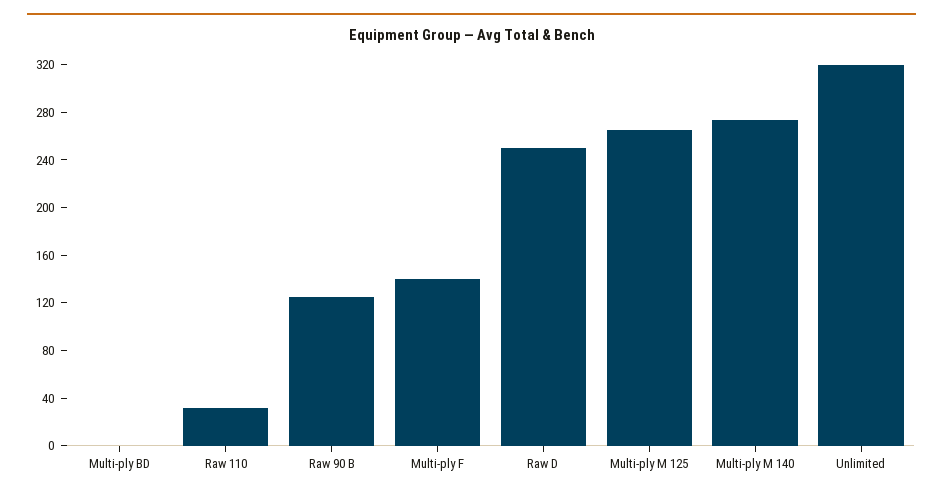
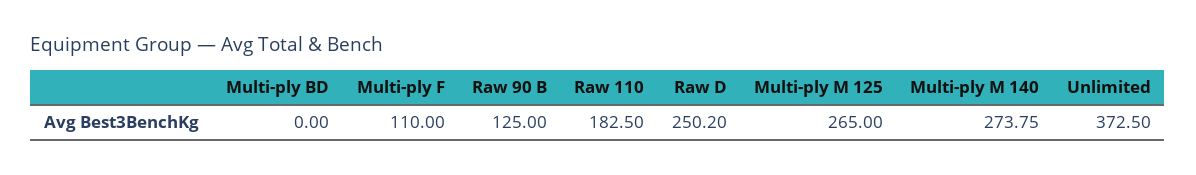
  {
    "Multi-ply BD": 0,
-   "Raw 110": 30,
+   "Raw 110": 182.5,
    "Raw 90 B": 125,
-   "Multi-ply F": 140,
+   "Multi-ply F": 110,
    "Raw D": 250.2,
    "Multi-ply M 125": 265,
    "Multi-ply M 140": 273.75,
-   "Unlimited": 320
+   "Unlimited": 372.5
  }

